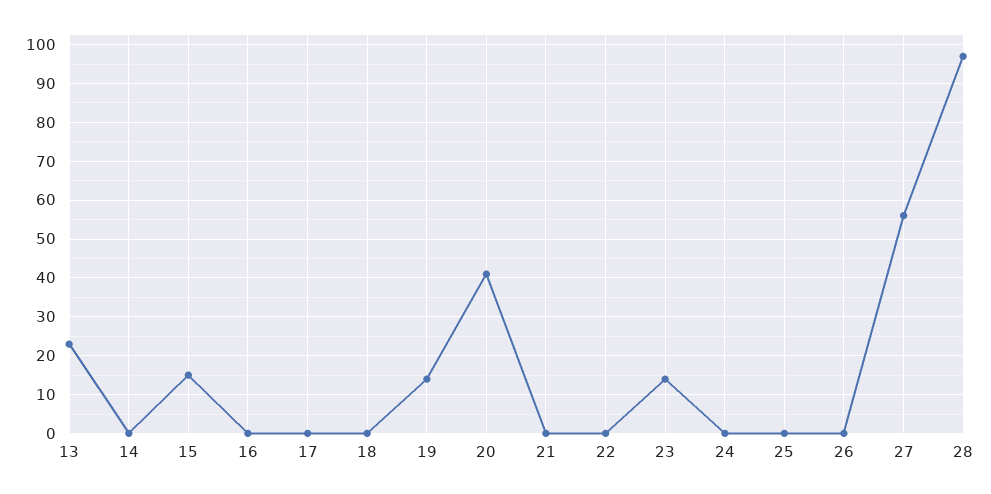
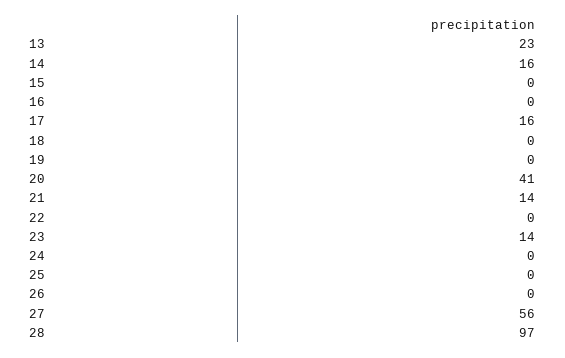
  {
    "13": 23,
-   "14": 0,
+   "14": 16,
-   "15": 15,
+   "15": 0,
    "16": 0,
-   "17": 0,
+   "17": 16,
    "18": 0,
-   "19": 15,
+   "19": 0,
    "20": 41,
-   "21": 0,
+   "21": 14,
    "22": 0,
    "23": 14,
    "24": 0,
    "25": 0,
    "26": 0,
    "27": 56,
    "28": 97
  }

